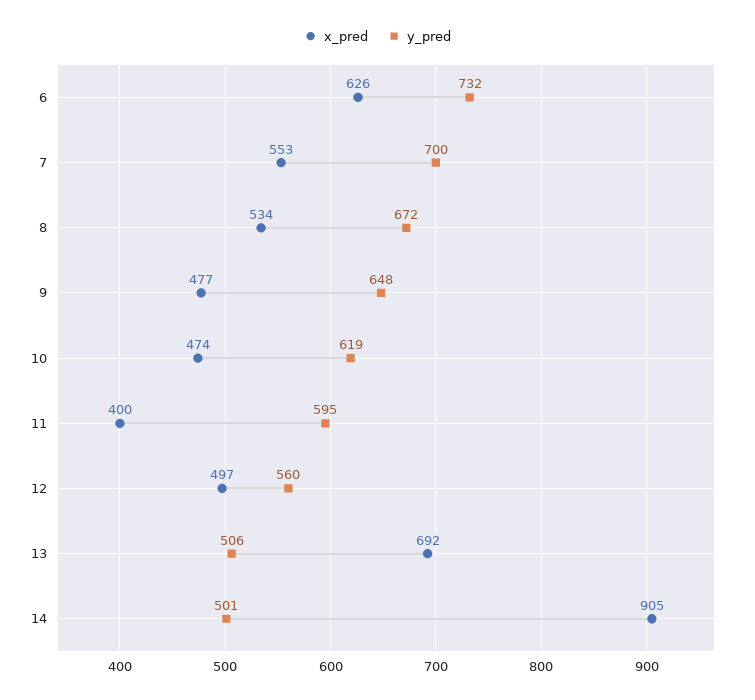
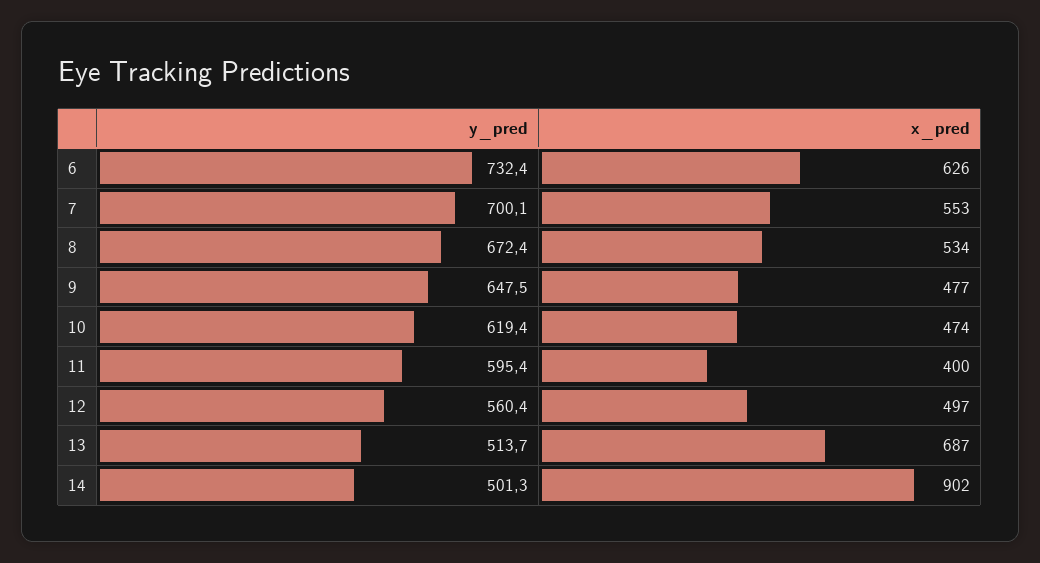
  {
    "x_pred": {
      "6": 626,
      "7": 553,
      "8": 534,
      "9": 477,
      "10": 474,
      "11": 400,
      "12": 497,
-     "13": 692,
+     "13": 687,
-     "14": 905
+     "14": 902
    },
    "y_pred": {
      "6": 732.4,
      "7": 700.1,
      "8": 672.4,
      "9": 647.5,
      "10": 619.4,
      "11": 595.4,
      "12": 560.4,
-     "13": 506,
+     "13": 513.7,
      "14": 501.3
    }
  }

